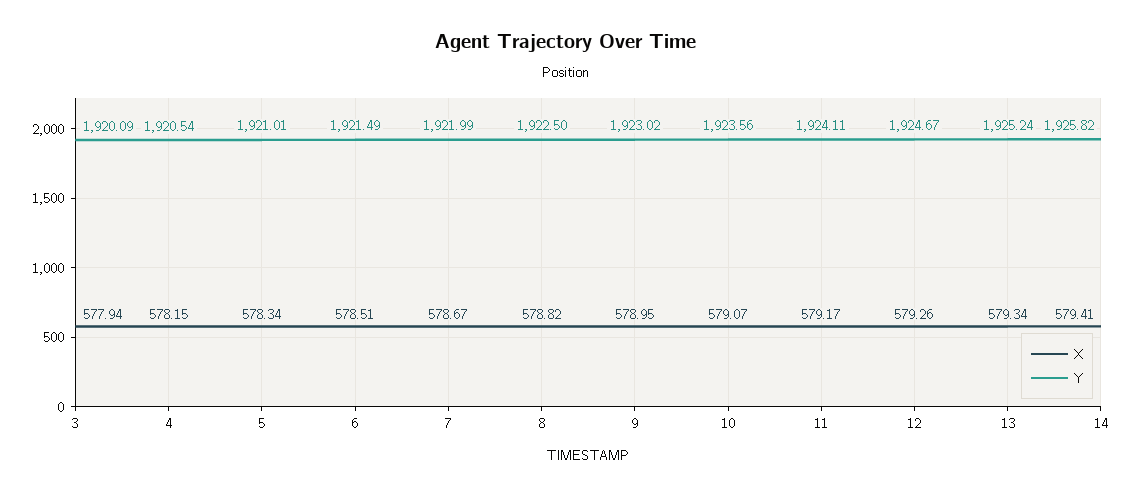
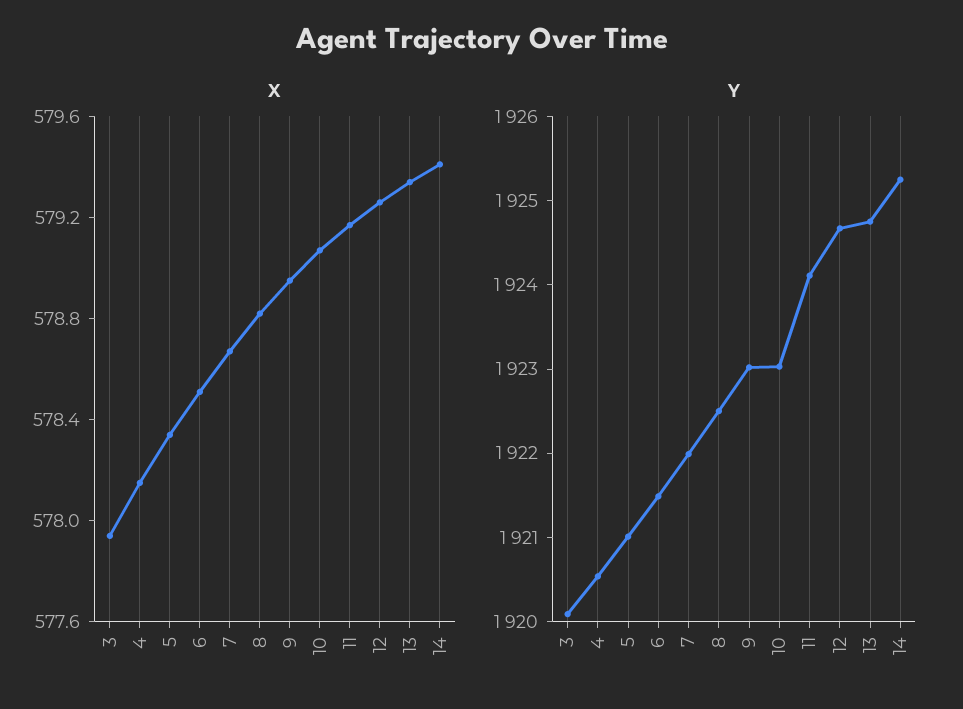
  {
    "X": {
      "3": 577.94,
      "4": 578.15,
      "5": 578.34,
      "6": 578.51,
      "7": 578.67,
      "8": 578.82,
      "9": 578.95,
      "10": 579.07,
      "11": 579.17,
      "12": 579.26,
      "13": 579.34,
      "14": 579.41
    },
    "Y": {
      "3": 1920.09,
      "4": 1920.54,
      "5": 1921.01,
      "6": 1921.49,
      "7": 1921.99,
      "8": 1922.5,
      "9": 1923.02,
-     "10": 1923.56,
+     "10": 1923,
      "11": 1924.11,
      "12": 1924.67,
-     "13": 1925.24,
+     "13": 1924.8,
-     "14": 1925.82
+     "14": 1925.2
    }
  }

